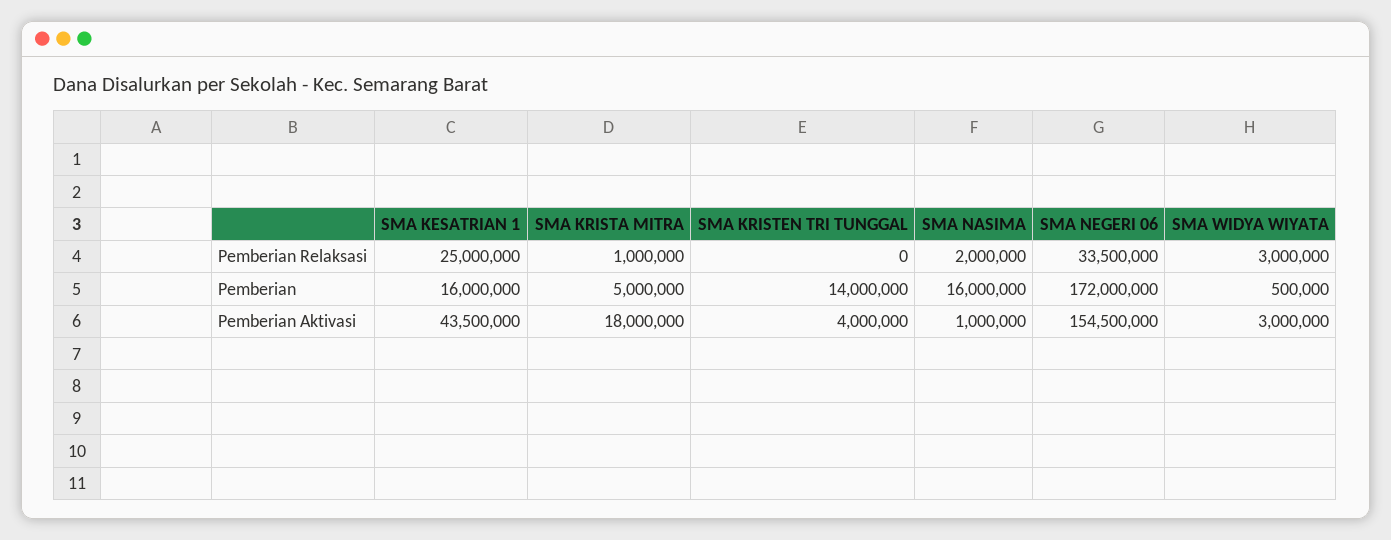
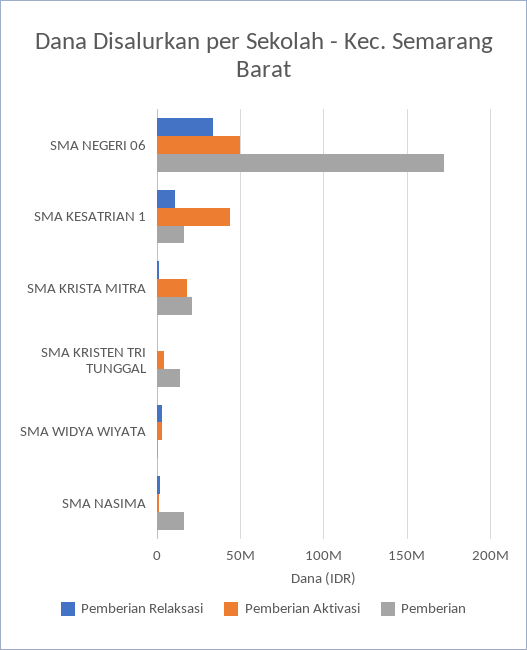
  {
    "Pemberian Relaksasi": {
-     "SMA KESATRIAN 1": 25000000,
+     "SMA KESATRIAN 1": 10000000,
      "SMA KRISTA MITRA": 1000000,
      "SMA KRISTEN TRI TUNGGAL": 0,
      "SMA NASIMA": 2000000,
      "SMA NEGERI 06": 33500000,
      "SMA WIDYA WIYATA": 3000000
    },
    "Pemberian": {
      "SMA KESATRIAN 1": 16000000,
-     "SMA KRISTA MITRA": 5000000,
+     "SMA KRISTA MITRA": 20000000,
      "SMA KRISTEN TRI TUNGGAL": 14000000,
      "SMA NASIMA": 16000000,
      "SMA NEGERI 06": 172000000,
      "SMA WIDYA WIYATA": 500000
    },
    "Pemberian Aktivasi": {
      "SMA KESATRIAN 1": 43500000,
      "SMA KRISTA MITRA": 18000000,
      "SMA KRISTEN TRI TUNGGAL": 4000000,
      "SMA NASIMA": 1000000,
-     "SMA NEGERI 06": 154500000,
+     "SMA NEGERI 06": 50000000,
      "SMA WIDYA WIYATA": 3000000
    }
  }

